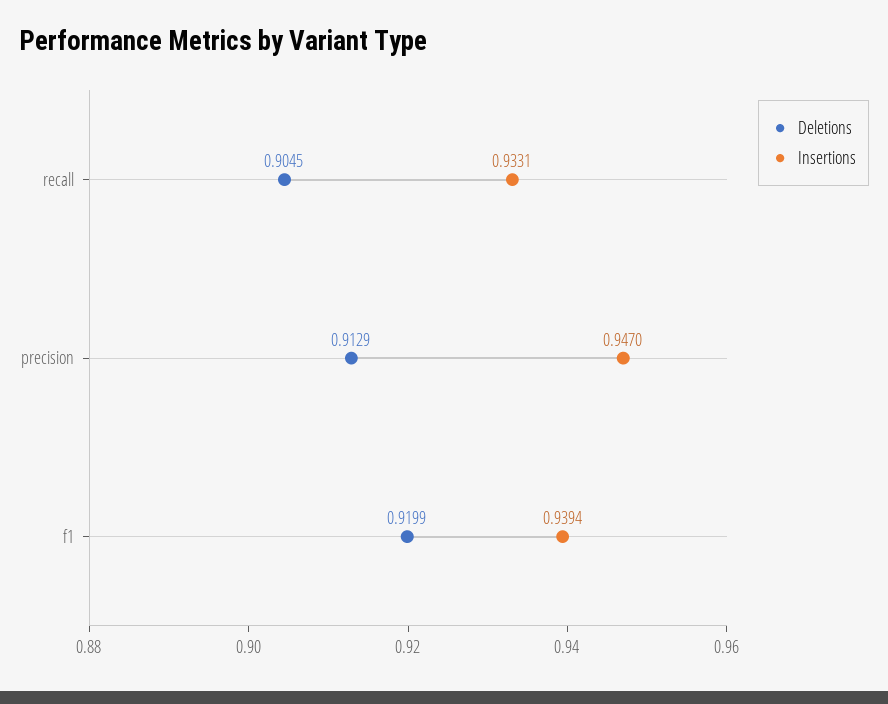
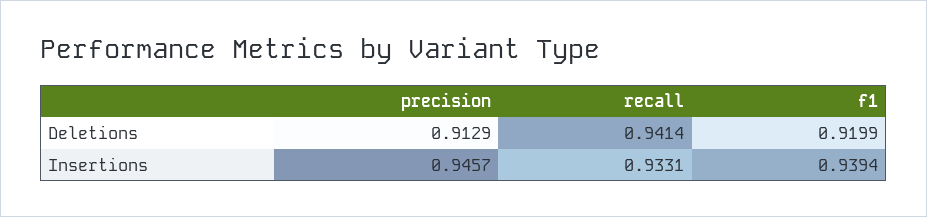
  {
    "Deletions": {
-     "recall": 0.9045,
+     "recall": 0.9414,
      "precision": 0.9129,
      "f1": 0.9199
    },
    "Insertions": {
      "recall": 0.9331,
-     "precision": 0.947,
+     "precision": 0.9457,
      "f1": 0.9394
    }
  }

